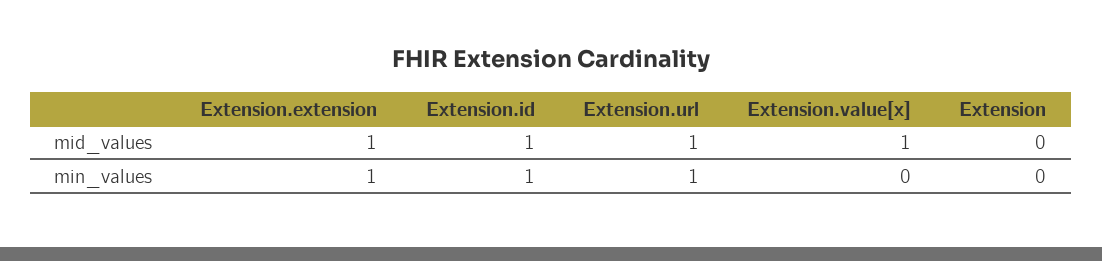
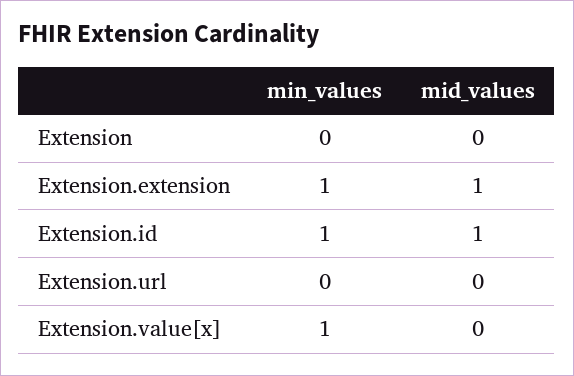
  {
    "Extension.extension": {
      "mid_values": 1,
      "min_values": 1
    },
    "Extension.id": {
      "mid_values": 1,
      "min_values": 1
    },
    "Extension.url": {
-     "mid_values": 1,
+     "mid_values": 0,
-     "min_values": 1
+     "min_values": 0
    },
    "Extension.value[x]": {
-     "mid_values": 1,
+     "mid_values": 0,
-     "min_values": 0
+     "min_values": 1
    },
    "Extension": {
      "mid_values": 0,
      "min_values": 0
    }
  }

